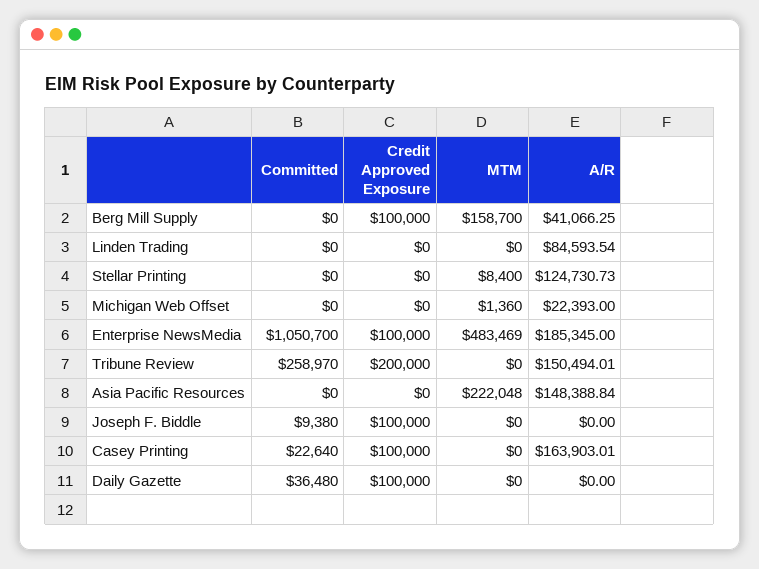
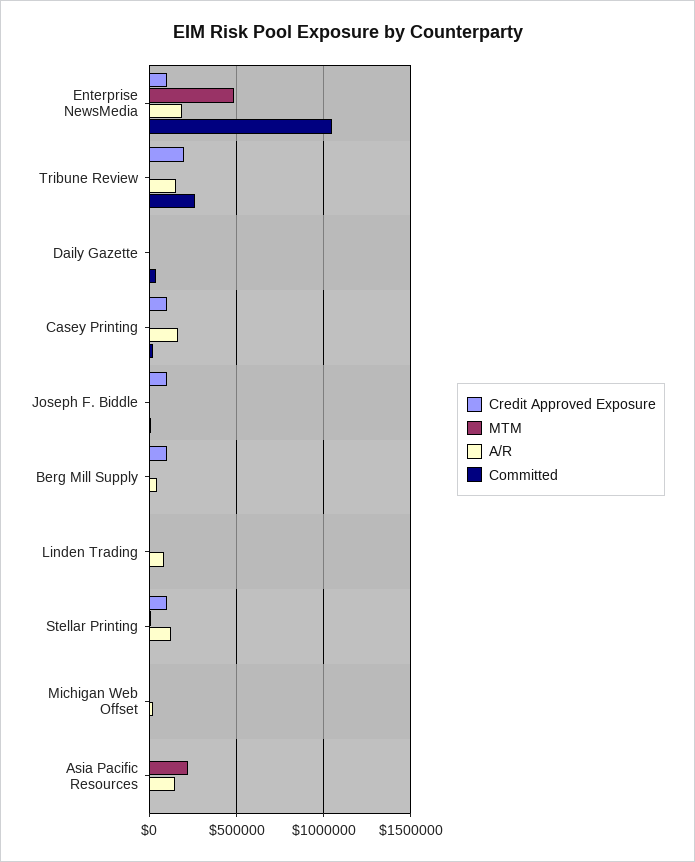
  {
    "Committed": {
      "Berg Mill Supply": 0,
      "Linden Trading": 0,
      "Stellar Printing": 0,
      "Michigan Web Offset": 0,
      "Enterprise NewsMedia": 1050700,
      "Tribune Review": 258970,
      "Asia Pacific Resources": 0,
      "Joseph F. Biddle": 9380,
      "Casey Printing": 22640,
      "Daily Gazette": 36480
    },
    "Credit Approved Exposure": {
      "Berg Mill Supply": 100000,
      "Linden Trading": 0,
-     "Stellar Printing": 0,
+     "Stellar Printing": 100000,
      "Michigan Web Offset": 0,
      "Enterprise NewsMedia": 100000,
      "Tribune Review": 200000,
      "Asia Pacific Resources": 0,
      "Joseph F. Biddle": 100000,
      "Casey Printing": 100000,
-     "Daily Gazette": 100000
+     "Daily Gazette": 0
    },
    "MTM": {
-     "Berg Mill Supply": 158700,
+     "Berg Mill Supply": 0,
      "Linden Trading": 0,
      "Stellar Printing": 8400,
      "Michigan Web Offset": 1360,
      "Enterprise NewsMedia": 483469,
      "Tribune Review": 0,
      "Asia Pacific Resources": 222048,
      "Joseph F. Biddle": 0,
      "Casey Printing": 0,
      "Daily Gazette": 0
    },
    "A/R": {
      "Berg Mill Supply": 41066.25,
      "Linden Trading": 84593.54,
      "Stellar Printing": 124730.73,
      "Michigan Web Offset": 22393,
      "Enterprise NewsMedia": 185345,
      "Tribune Review": 150494.01,
      "Asia Pacific Resources": 148388.84,
      "Joseph F. Biddle": 0,
      "Casey Printing": 163903.01,
      "Daily Gazette": 0
    }
  }

